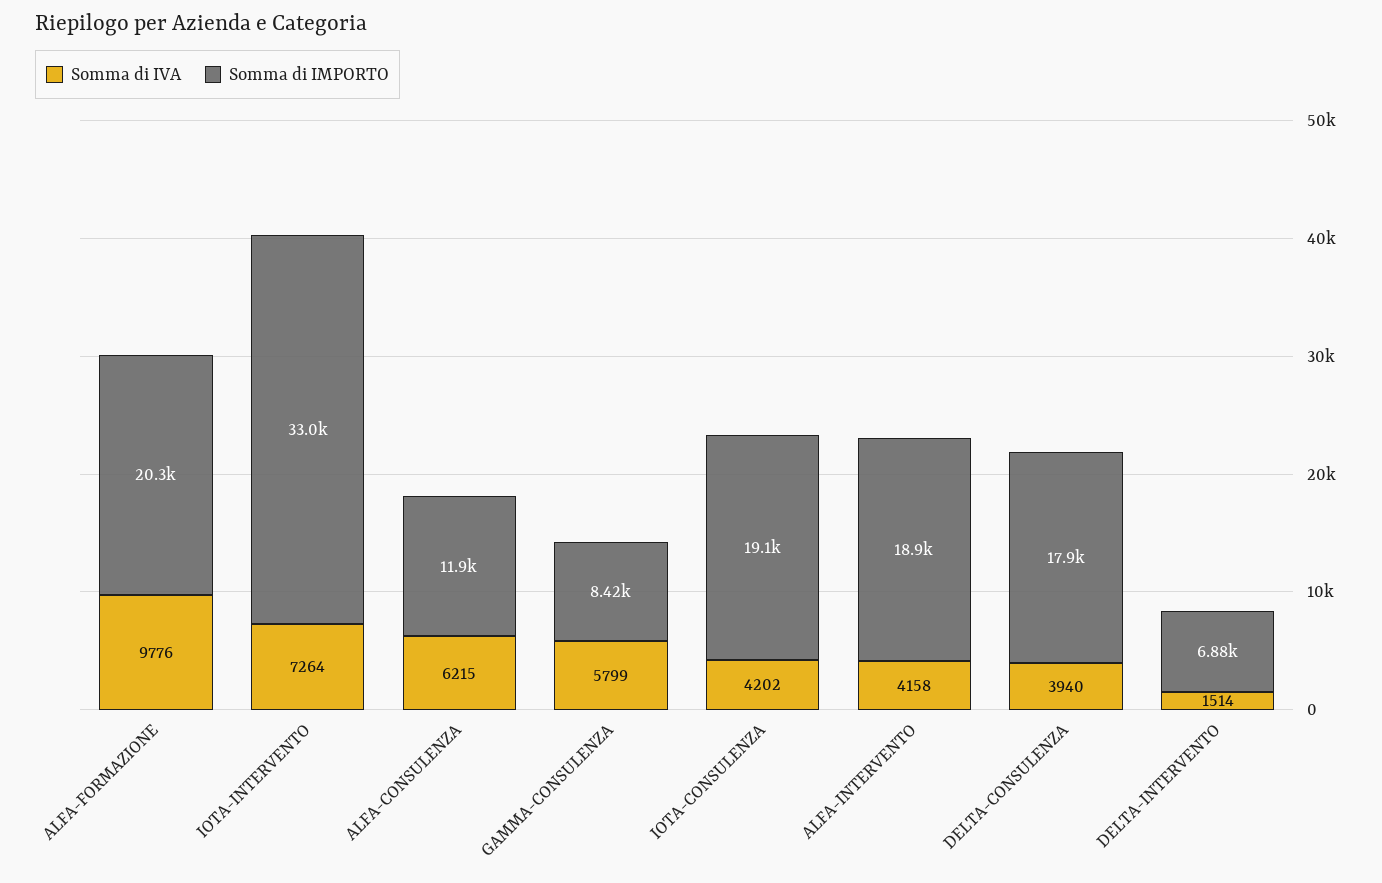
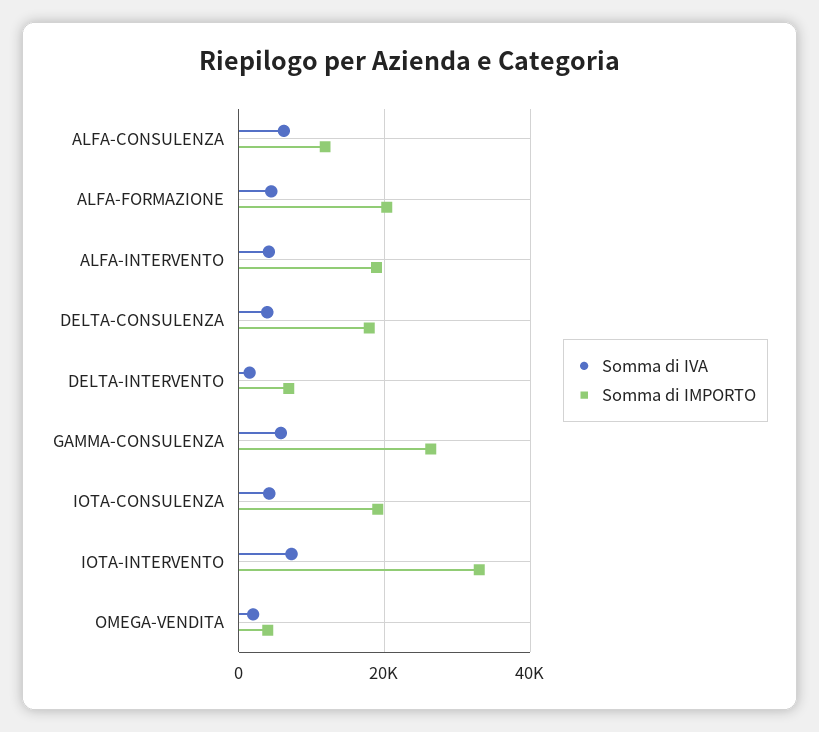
  {
    "Somma di IVA": {
-     "ALFA-FORMAZIONE": 9776,
+     "ALFA-FORMAZIONE": 4000,
      "IOTA-INTERVENTO": 7264,
      "ALFA-CONSULENZA": 6215,
      "GAMMA-CONSULENZA": 5799,
      "IOTA-CONSULENZA": 4202,
      "ALFA-INTERVENTO": 4158,
      "DELTA-CONSULENZA": 3940,
-     "DELTA-INTERVENTO": 1514
+     "DELTA-INTERVENTO": 1514,
+     "OMEGA-VENDITA": 2000
    },
    "Somma di IMPORTO": {
      "ALFA-FORMAZIONE": 20300,
      "IOTA-INTERVENTO": 33000,
      "ALFA-CONSULENZA": 11900,
-     "GAMMA-CONSULENZA": 8420,
+     "GAMMA-CONSULENZA": 26000,
      "IOTA-CONSULENZA": 19100,
      "ALFA-INTERVENTO": 18900,
      "DELTA-CONSULENZA": 17900,
-     "DELTA-INTERVENTO": 6880
+     "DELTA-INTERVENTO": 6880,
+     "OMEGA-VENDITA": 4000
    }
  }

